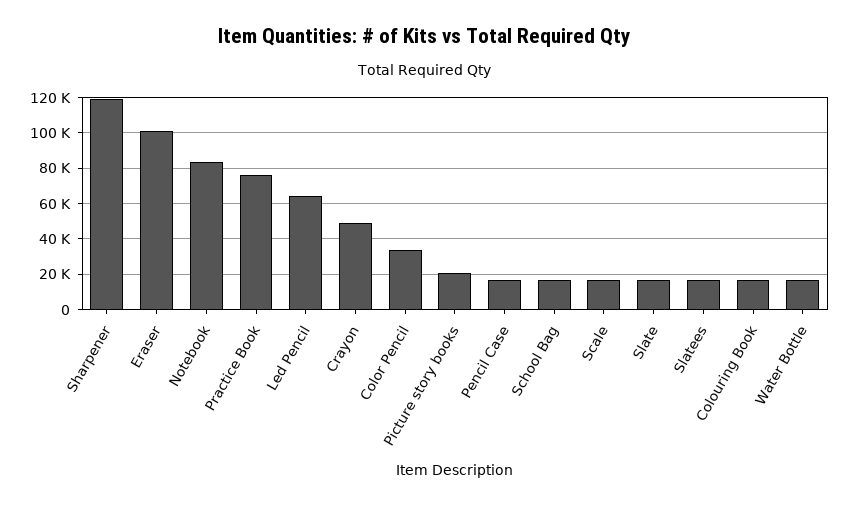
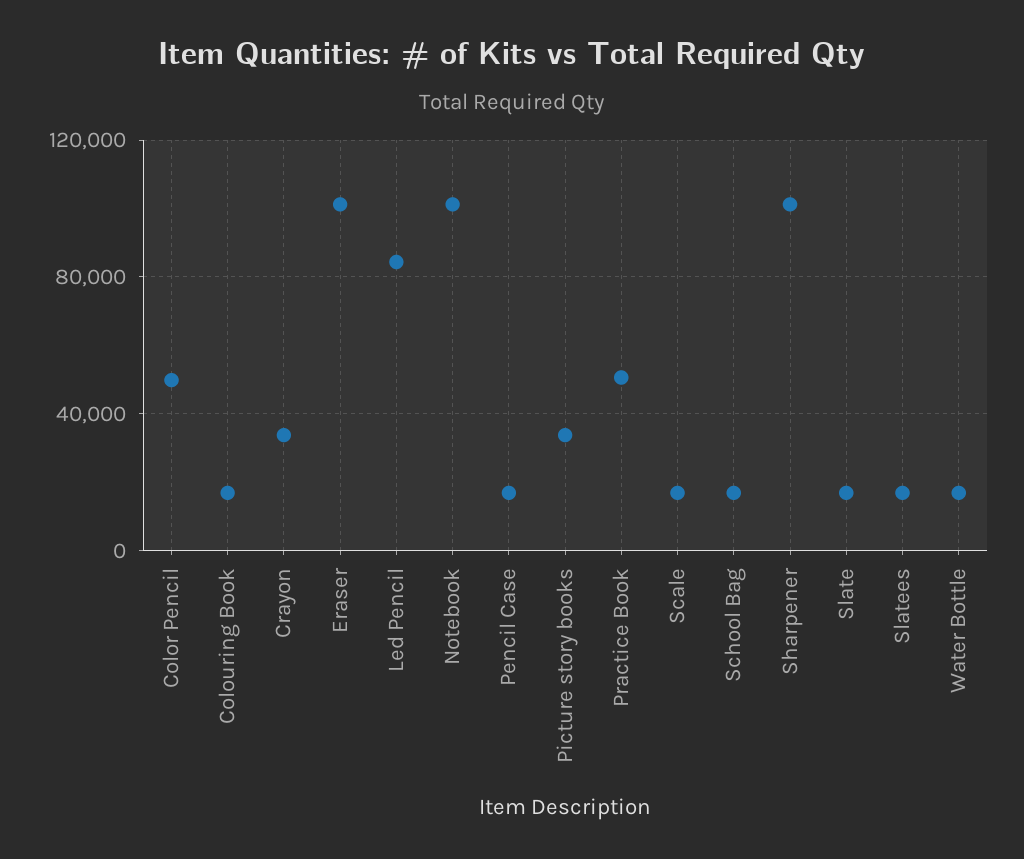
  {
-   "Sharpener": 120000,
+   "Sharpener": 100000,
    "Eraser": 100000,
-   "Notebook": 85000,
+   "Notebook": 100000,
-   "Practice Book": 75000,
+   "Practice Book": 50000,
-   "Led Pencil": 65000,
+   "Led Pencil": 85000,
-   "Crayon": 50000,
+   "Crayon": 35000,
-   "Color Pencil": 35000,
+   "Color Pencil": 50000,
-   "Picture story books": 20000,
+   "Picture story books": 35000,
    "Pencil Case": 15000,
    "School Bag": 15000,
    "Scale": 15000,
    "Slate": 15000,
    "Slatees": 15000,
    "Colouring Book": 15000,
    "Water Bottle": 15000
  }

